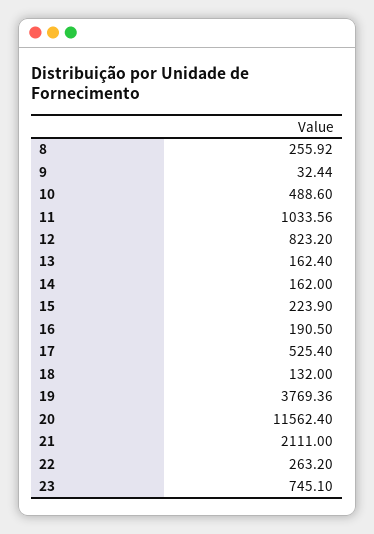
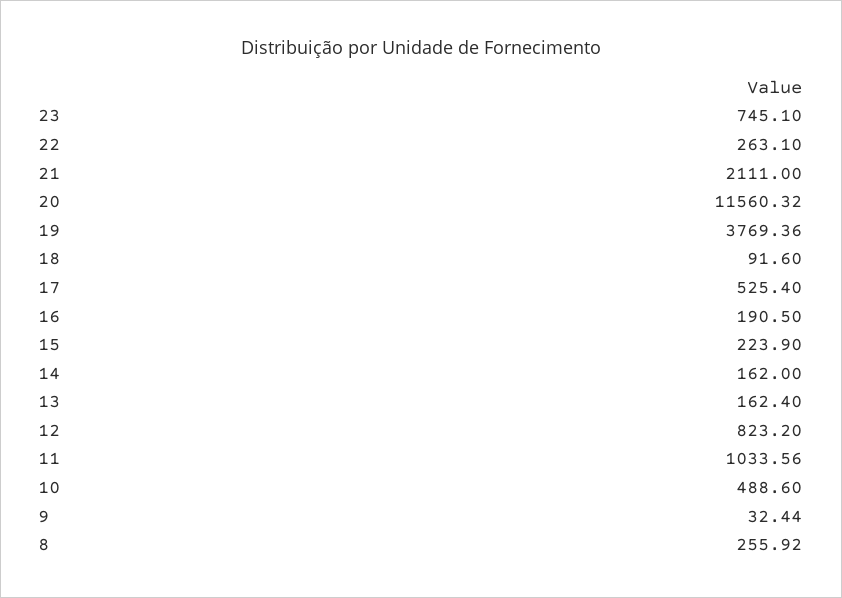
  {
    "8": 255.92,
    "9": 32.44,
    "10": 488.6,
    "11": 1033.56,
    "12": 823.2,
    "13": 162.4,
    "14": 162,
    "15": 223.9,
    "16": 190.5,
    "17": 525.4,
-   "18": 132,
+   "18": 91.6,
    "19": 3769.36,
-   "20": 11562.4,
+   "20": 11560.32,
    "21": 2111,
-   "22": 263.2,
+   "22": 263.1,
    "23": 745.1
  }

